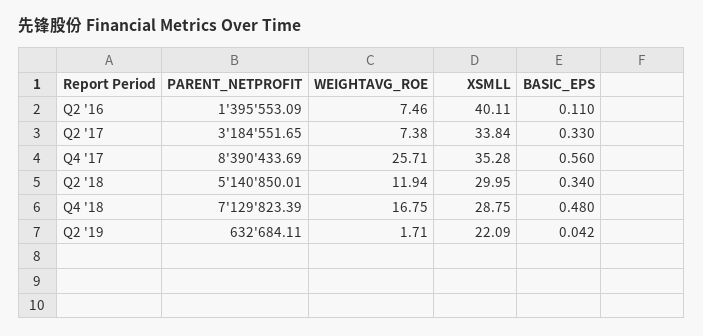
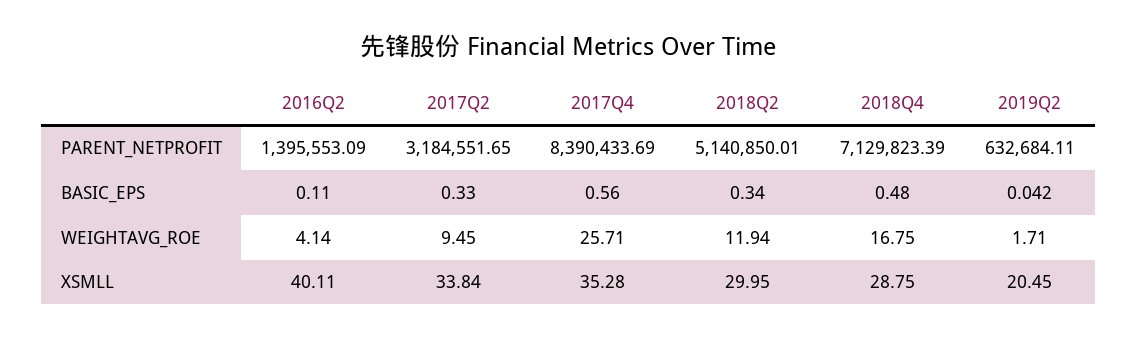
  {
    "PARENT_NETPROFIT": {
      "Q2 '16": 1395553.09,
      "Q2 '17": 3184551.65,
      "Q4 '17": 8390433.69,
      "Q2 '18": 5140850.01,
      "Q4 '18": 7129823.39,
      "Q2 '19": 632684.11
    },
    "WEIGHTAVG_ROE": {
-     "Q2 '16": 7.46,
+     "Q2 '16": 4.14,
-     "Q2 '17": 7.38,
+     "Q2 '17": 9.45,
      "Q4 '17": 25.71,
      "Q2 '18": 11.94,
      "Q4 '18": 16.75,
      "Q2 '19": 1.71
    },
    "XSMLL": {
      "Q2 '16": 40.11,
      "Q2 '17": 33.84,
      "Q4 '17": 35.28,
      "Q2 '18": 29.95,
      "Q4 '18": 28.75,
-     "Q2 '19": 22.09
+     "Q2 '19": 20.45
    },
    "BASIC_EPS": {
      "Q2 '16": 0.11,
      "Q2 '17": 0.33,
      "Q4 '17": 0.56,
      "Q2 '18": 0.34,
      "Q4 '18": 0.48,
      "Q2 '19": 0.042
    }
  }

